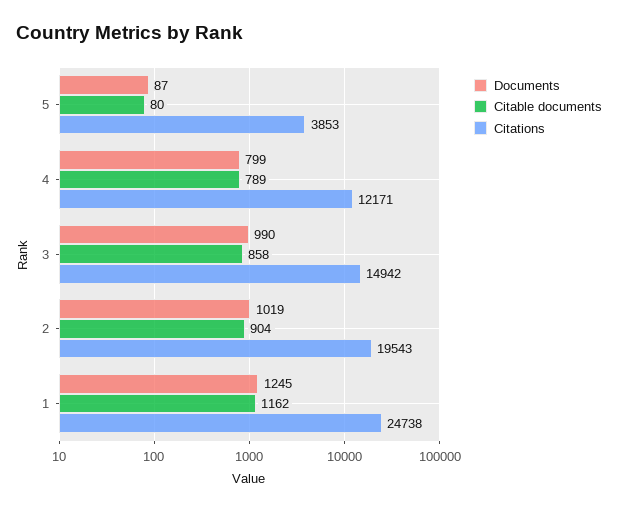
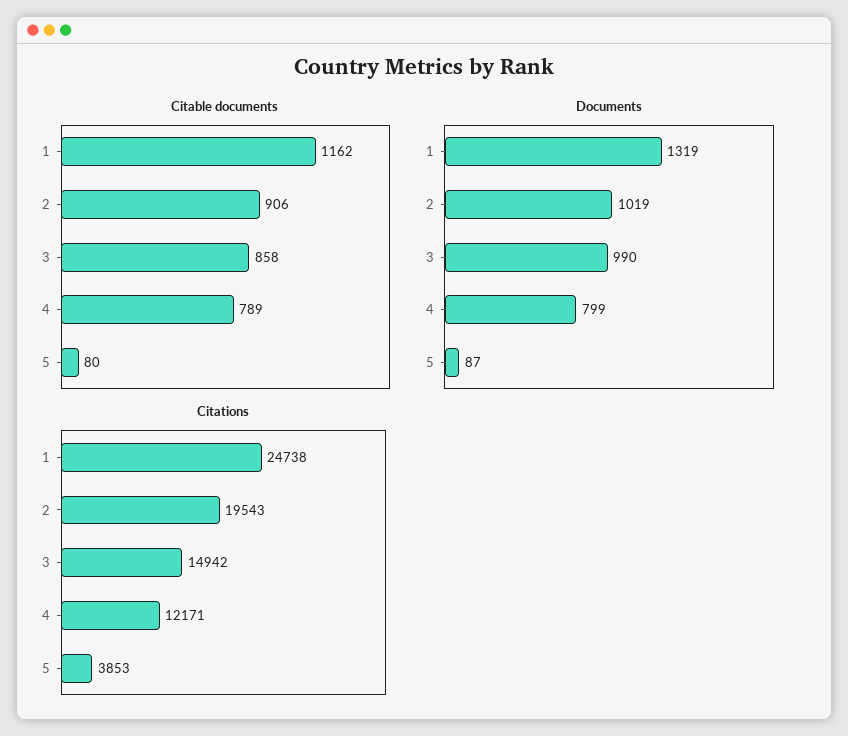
  {
    "Documents": {
      "5": 87,
      "4": 799,
      "3": 990,
      "2": 1019,
-     "1": 1245
+     "1": 1319
    },
    "Citable documents": {
      "5": 80,
      "4": 789,
      "3": 858,
-     "2": 904,
+     "2": 906,
      "1": 1162
    },
    "Citations": {
      "5": 3853,
      "4": 12171,
      "3": 14942,
      "2": 19543,
      "1": 24738
    }
  }

